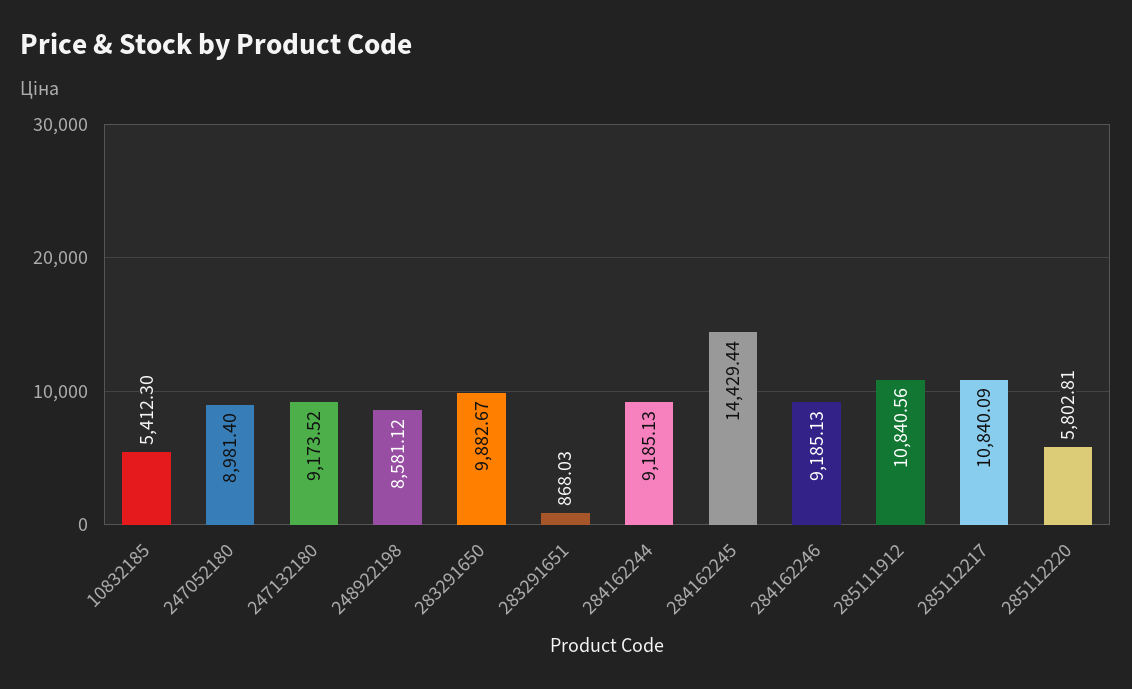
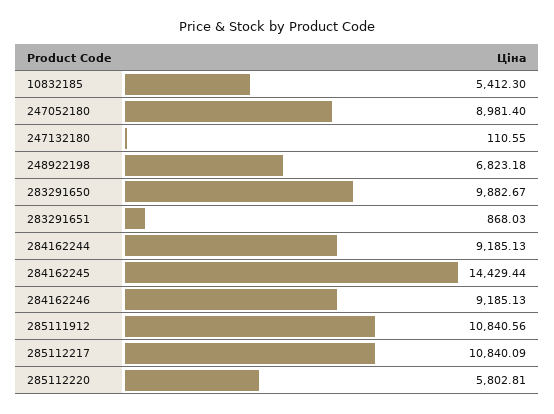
  {
    "10832185": 5412.3,
    "247052180": 8981.4,
-   "247132180": 9173.52,
+   "247132180": 110.55,
-   "248922198": 8581.12,
+   "248922198": 6823.18,
    "283291650": 9882.67,
    "283291651": 868.03,
    "284162244": 9185.13,
    "284162245": 14429.44,
    "284162246": 9185.13,
    "285111912": 10840.56,
    "285112217": 10840.09,
    "285112220": 5802.81
  }

